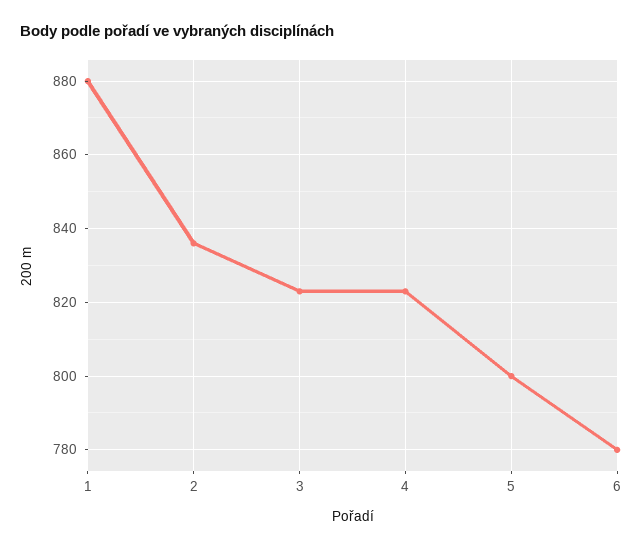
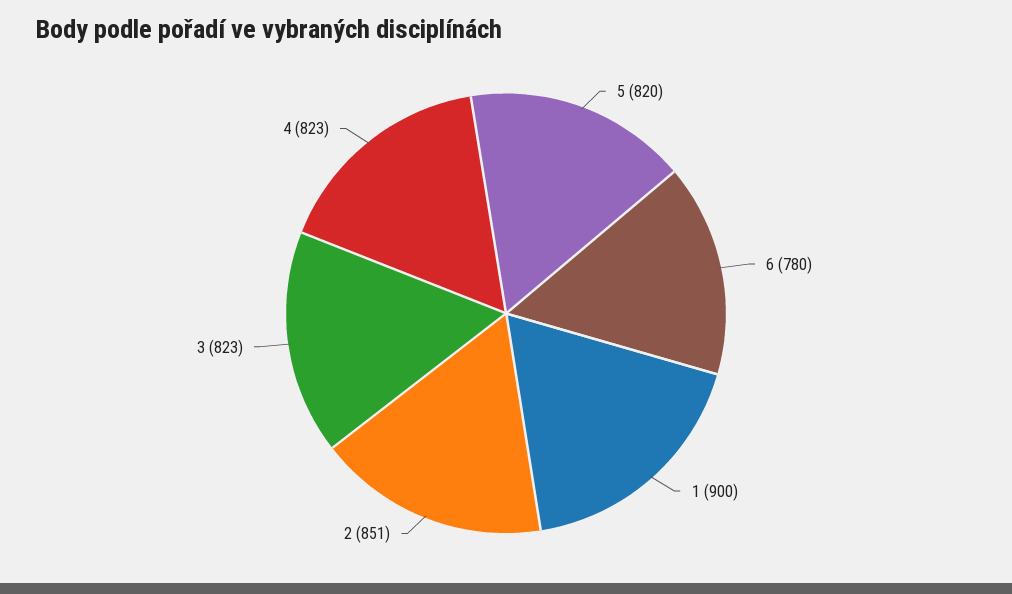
  {
-   "1": 880,
+   "1": 900,
-   "2": 835,
+   "2": 851,
    "3": 823,
    "4": 823,
-   "5": 800,
+   "5": 820,
    "6": 780
  }

